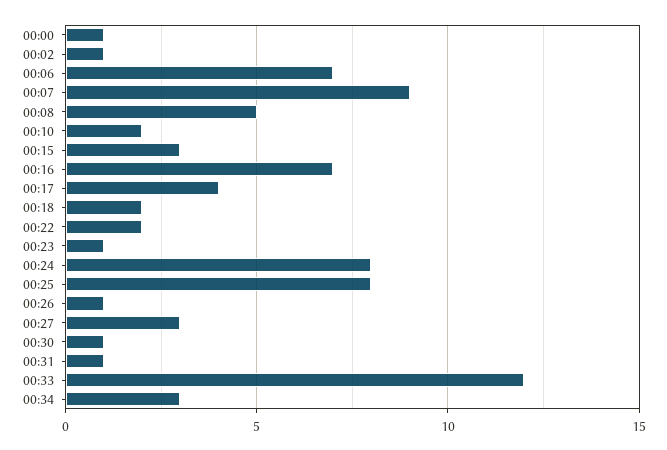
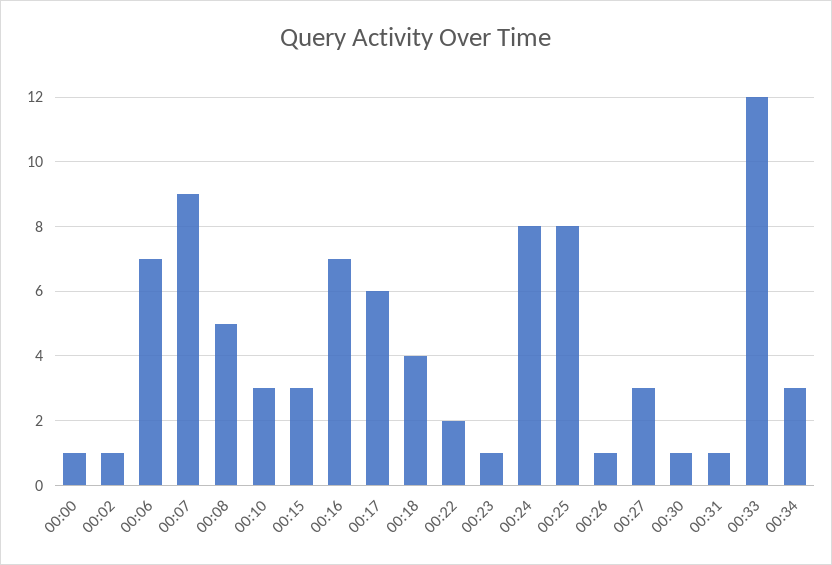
  {
    "00:00": 1,
    "00:02": 1,
    "00:06": 7,
    "00:07": 9,
    "00:08": 5,
-   "00:10": 2,
+   "00:10": 3,
    "00:15": 3,
    "00:16": 7,
-   "00:17": 4,
+   "00:17": 6,
-   "00:18": 2,
+   "00:18": 4,
    "00:22": 2,
    "00:23": 1,
    "00:24": 8,
    "00:25": 8,
    "00:26": 1,
    "00:27": 3,
    "00:30": 1,
    "00:31": 1,
    "00:33": 12,
    "00:34": 3
  }

